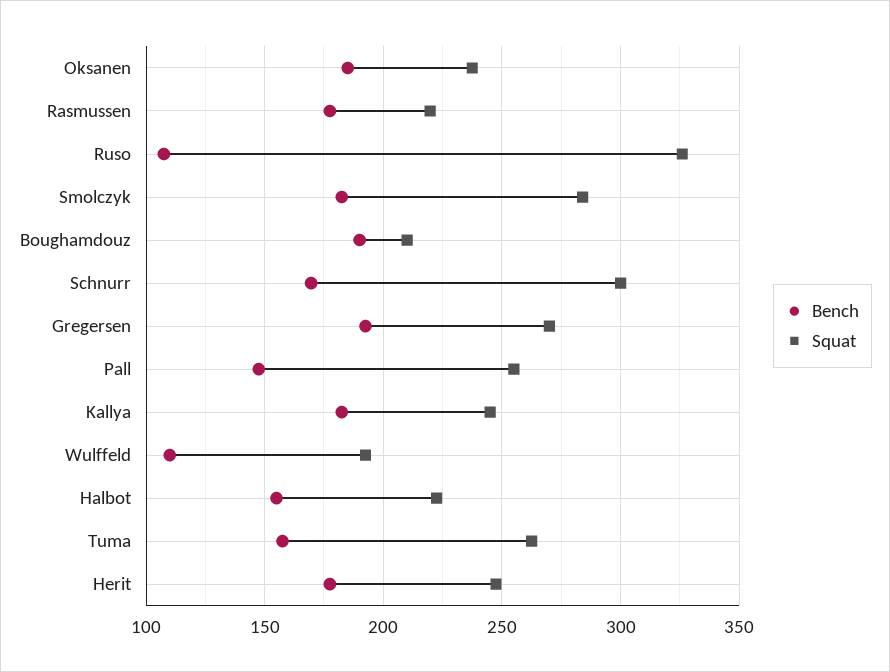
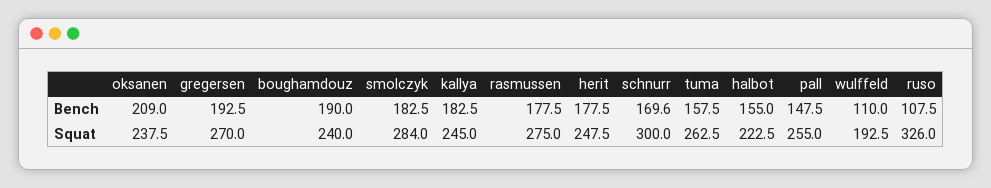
  {
    "Bench": {
-     "Oksanen": 185,
+     "Oksanen": 209,
      "Rasmussen": 177.5,
      "Ruso": 107.5,
      "Smolczyk": 182.5,
      "Boughamdouz": 190,
      "Schnurr": 169.6,
      "Gregersen": 192.5,
      "Pall": 147.5,
      "Kallya": 182.5,
      "Wulffeld": 110,
      "Halbot": 155,
      "Tuma": 157.5,
      "Herit": 177.5
    },
    "Squat": {
      "Oksanen": 237.5,
-     "Rasmussen": 220,
+     "Rasmussen": 275,
      "Ruso": 326,
      "Smolczyk": 284,
-     "Boughamdouz": 210,
+     "Boughamdouz": 240,
      "Schnurr": 300,
      "Gregersen": 270,
      "Pall": 255,
      "Kallya": 245,
      "Wulffeld": 192.5,
      "Halbot": 222.5,
      "Tuma": 262.5,
      "Herit": 247.5
    }
  }

